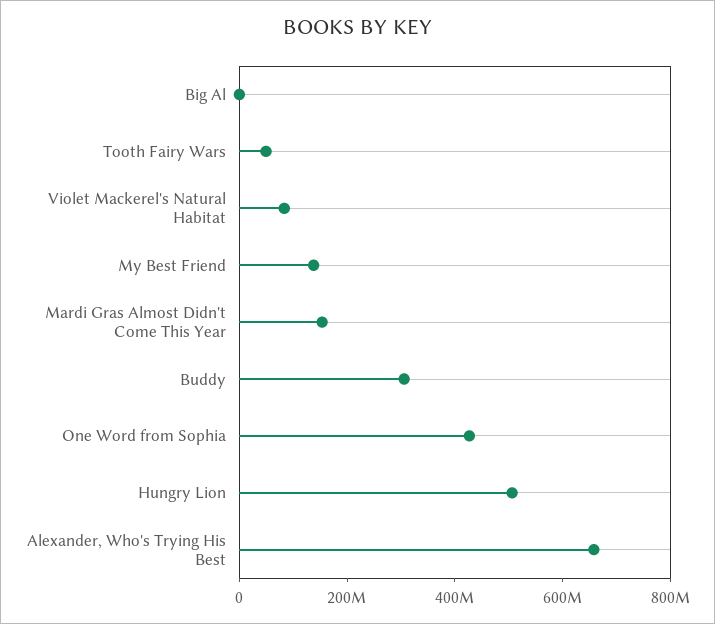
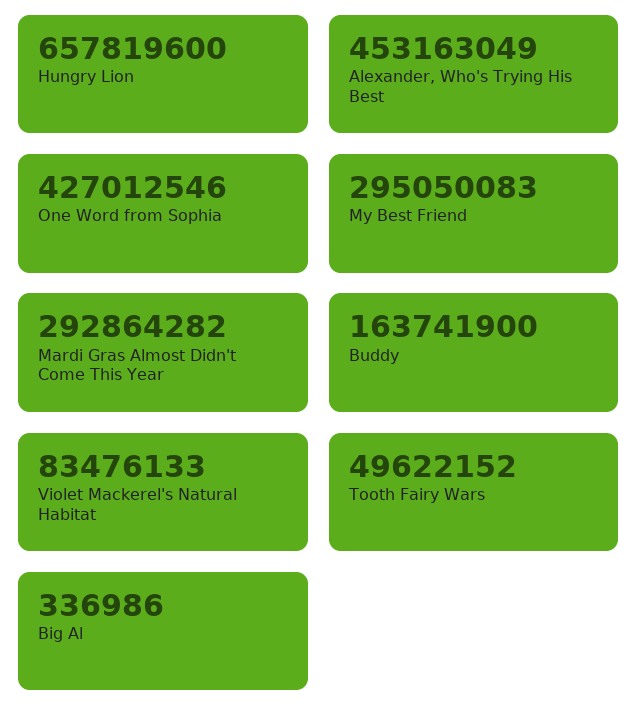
  {
    "Big Al": 336986,
    "Tooth Fairy Wars": 49622152,
    "Violet Mackerel's Natural Habitat": 83476133,
-   "My Best Friend": 150000000,
+   "My Best Friend": 295050083,
-   "Mardi Gras Almost Didn't Come This Year": 150000000,
+   "Mardi Gras Almost Didn't Come This Year": 292864282,
-   "Buddy": 300000000,
+   "Buddy": 163741900,
    "One Word from Sophia": 427012546,
-   "Hungry Lion": 500000000,
+   "Hungry Lion": 657819600,
-   "Alexander, Who's Trying His Best": 650000000
+   "Alexander, Who's Trying His Best": 453163049
  }

